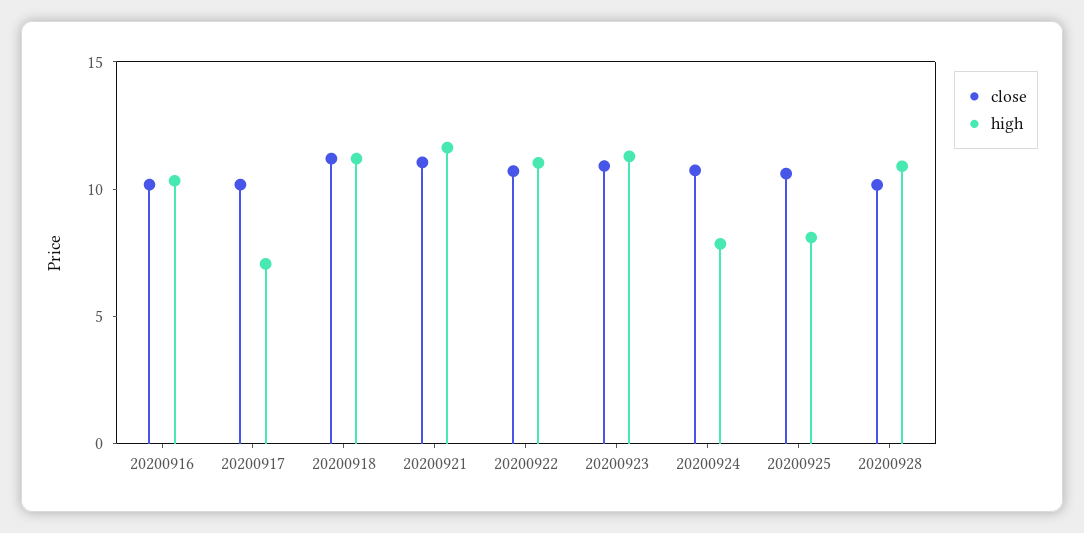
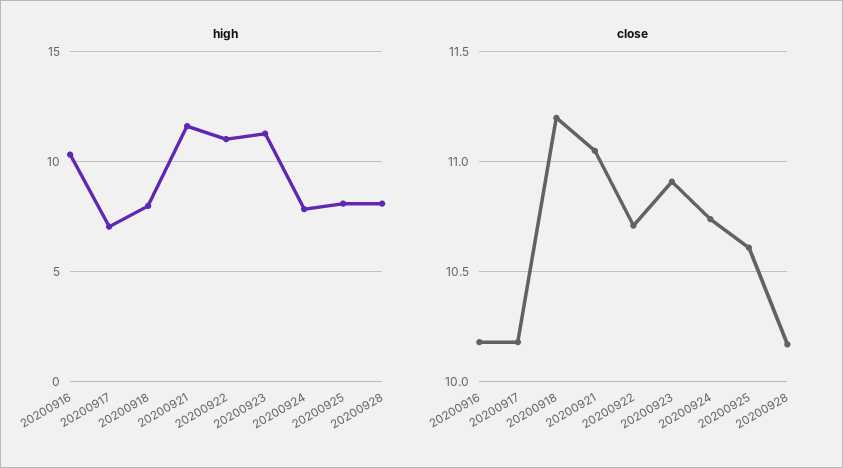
  {
    "close": {
      "20200916": 10.2,
      "20200917": 10.2,
      "20200918": 11.2,
      "20200921": 11.05,
      "20200922": 10.7,
      "20200923": 10.9,
      "20200924": 10.75,
      "20200925": 10.6,
      "20200928": 10.15
    },
    "high": {
      "20200916": 10.5,
      "20200917": 7,
-     "20200918": 11,
+     "20200918": 8,
      "20200921": 11.5,
      "20200922": 11,
      "20200923": 11.5,
      "20200924": 8,
      "20200925": 8,
-     "20200928": 11
+     "20200928": 8
    }
  }

